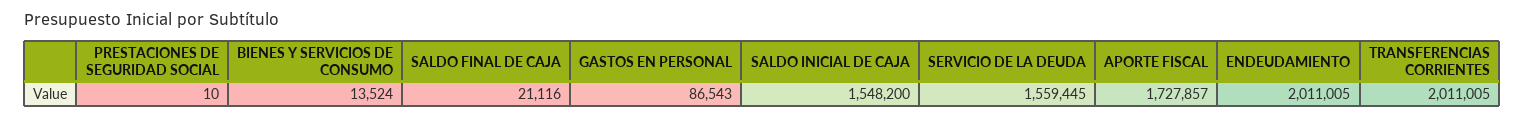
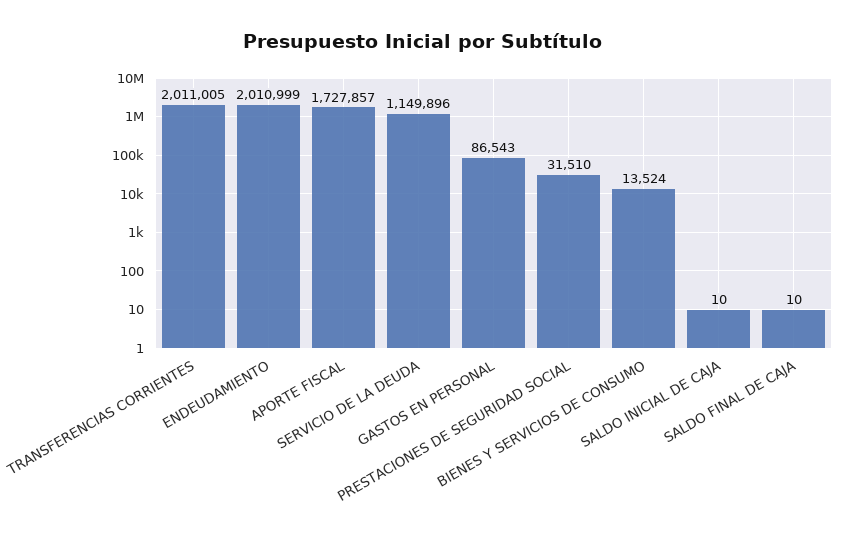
  {
-   "PRESTACIONES DE SEGURIDAD SOCIAL": 10,
+   "PRESTACIONES DE SEGURIDAD SOCIAL": 31510,
    "BIENES Y SERVICIOS DE CONSUMO": 13524,
-   "SALDO FINAL DE CAJA": 21116,
+   "SALDO FINAL DE CAJA": 10,
    "GASTOS EN PERSONAL": 86543,
-   "SALDO INICIAL DE CAJA": 1548200,
+   "SALDO INICIAL DE CAJA": 10,
-   "SERVICIO DE LA DEUDA": 1559445,
+   "SERVICIO DE LA DEUDA": 1149896,
    "APORTE FISCAL": 1727857,
-   "ENDEUDAMIENTO": 2011005,
+   "ENDEUDAMIENTO": 2010999,
    "TRANSFERENCIAS CORRIENTES": 2011005
  }

